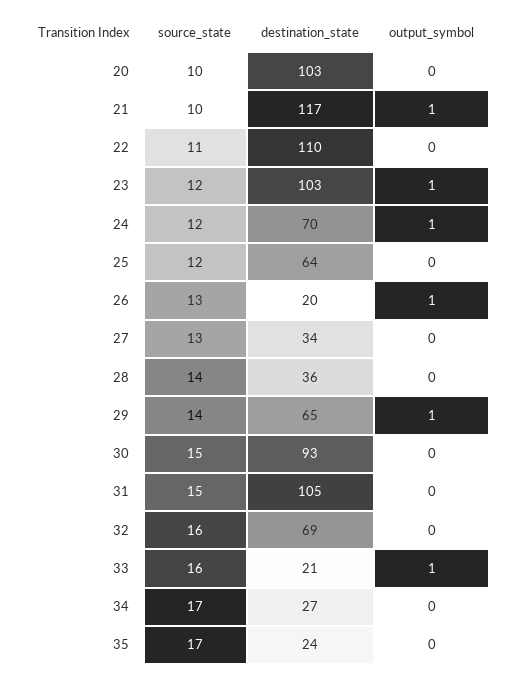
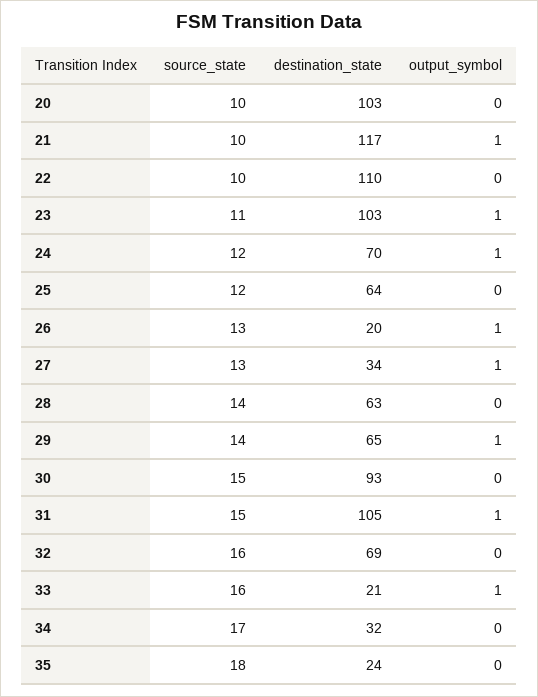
  {
    "source_state": {
      "20": 10,
      "21": 10,
-     "22": 11,
+     "22": 10,
-     "23": 12,
+     "23": 11,
      "24": 12,
      "25": 12,
      "26": 13,
      "27": 13,
      "28": 14,
      "29": 14,
      "30": 15,
      "31": 15,
      "32": 16,
      "33": 16,
      "34": 17,
-     "35": 17
+     "35": 18
    },
    "destination_state": {
      "20": 103,
      "21": 117,
      "22": 110,
      "23": 103,
      "24": 70,
      "25": 64,
      "26": 20,
      "27": 34,
-     "28": 36,
+     "28": 63,
      "29": 65,
      "30": 93,
      "31": 105,
      "32": 69,
      "33": 21,
-     "34": 27,
+     "34": 32,
      "35": 24
    },
    "output_symbol": {
      "20": 0,
      "21": 1,
      "22": 0,
      "23": 1,
      "24": 1,
      "25": 0,
      "26": 1,
-     "27": 0,
+     "27": 1,
      "28": 0,
      "29": 1,
      "30": 0,
-     "31": 0,
+     "31": 1,
      "32": 0,
      "33": 1,
      "34": 0,
      "35": 0
    }
  }

